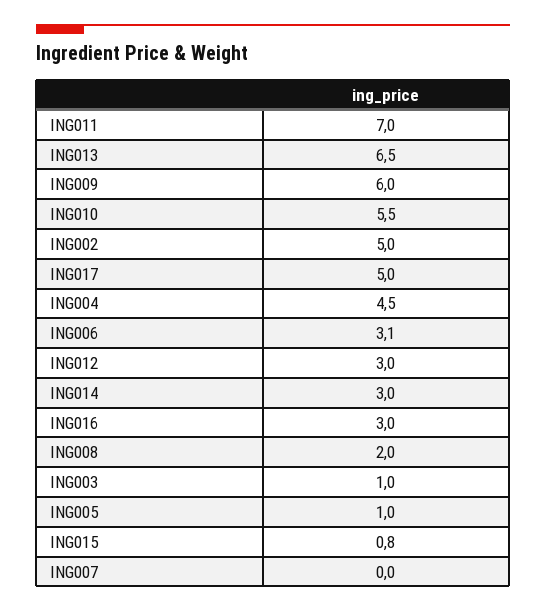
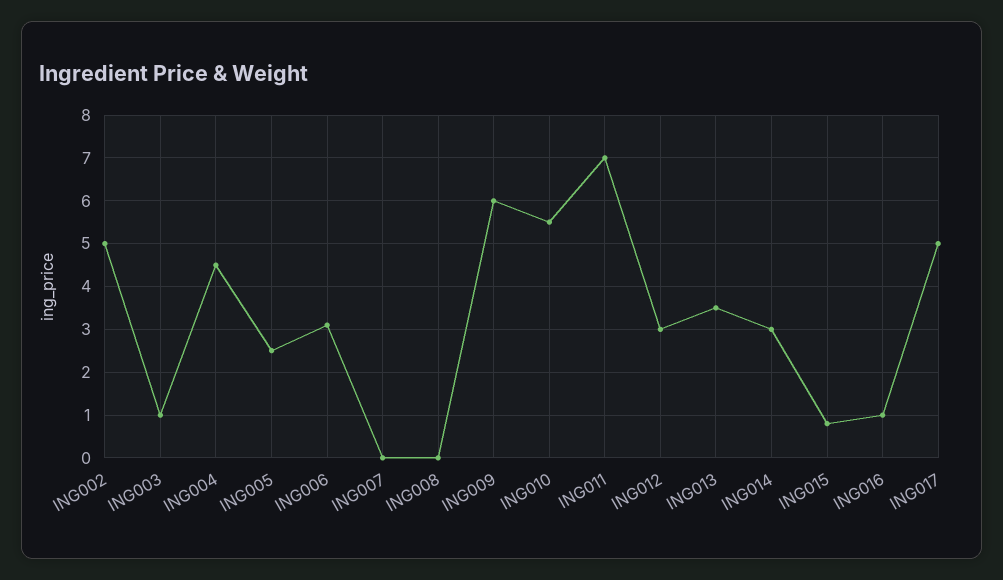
  {
    "ING011": 7,
-   "ING013": 6.5,
+   "ING013": 3.5,
    "ING009": 6,
    "ING010": 5.5,
    "ING002": 5,
    "ING017": 5,
    "ING004": 4.5,
    "ING006": 3.1,
    "ING012": 3,
    "ING014": 3,
-   "ING016": 3,
+   "ING016": 1,
-   "ING008": 2,
+   "ING008": 0,
    "ING003": 1,
-   "ING005": 1,
+   "ING005": 2.5,
    "ING015": 0.8,
    "ING007": 0
  }

